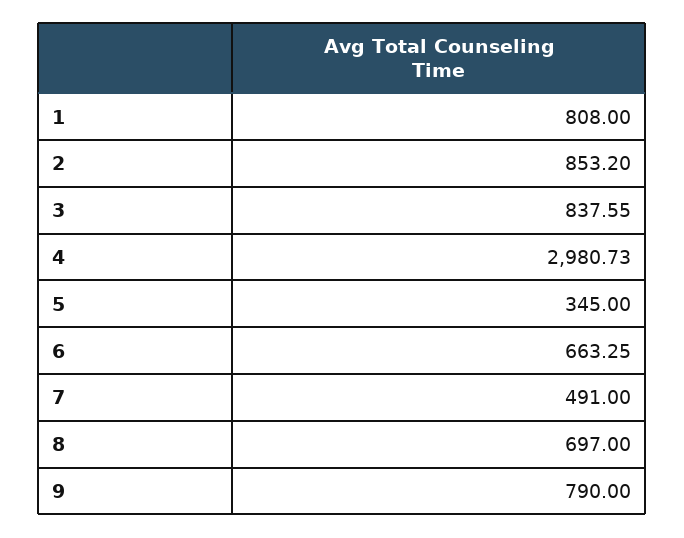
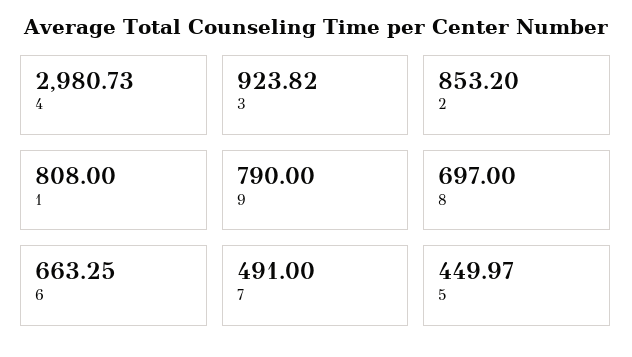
  {
    "1": 808,
    "2": 853.2,
-   "3": 837.55,
+   "3": 923.82,
    "4": 2980.73,
-   "5": 345,
+   "5": 449.97,
    "6": 663.25,
    "7": 491,
    "8": 697,
    "9": 790
  }

